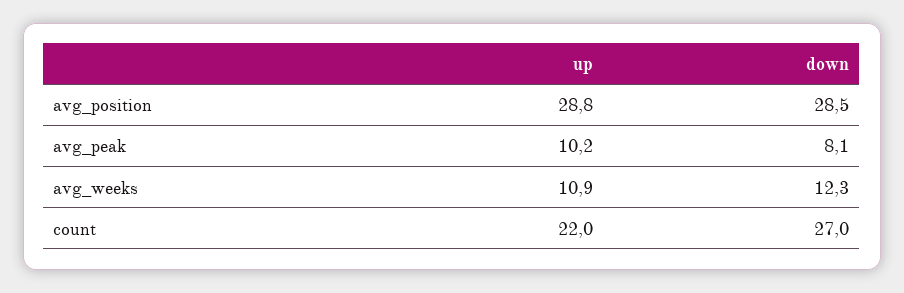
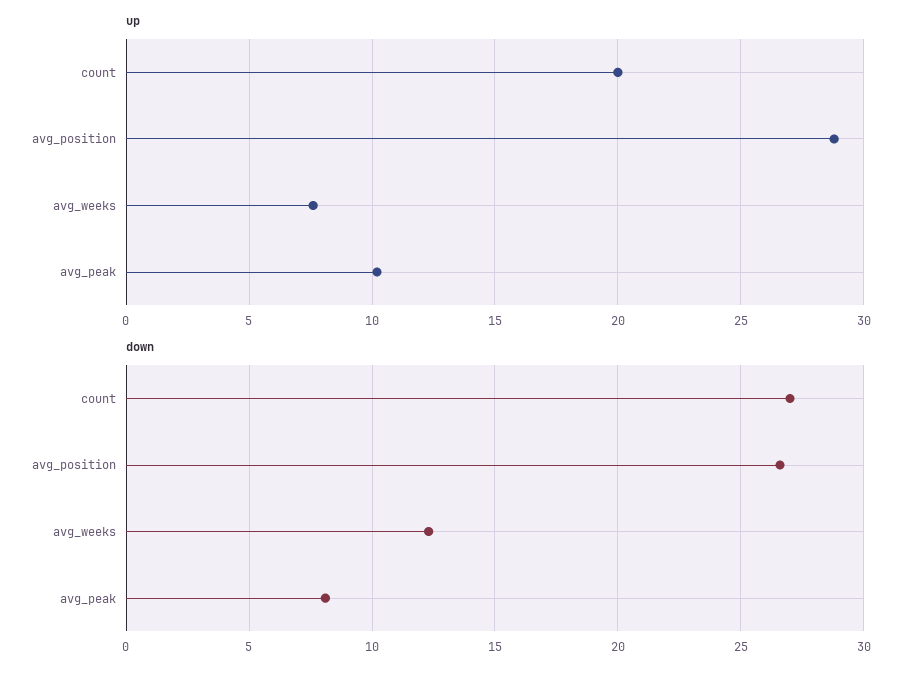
  {
    "up": {
      "avg_position": 28.8,
      "avg_peak": 10.2,
-     "avg_weeks": 10.9,
+     "avg_weeks": 7.5,
-     "count": 22
+     "count": 20
    },
    "down": {
-     "avg_position": 28.5,
+     "avg_position": 26.5,
      "avg_peak": 8.1,
      "avg_weeks": 12.3,
      "count": 27
    }
  }

